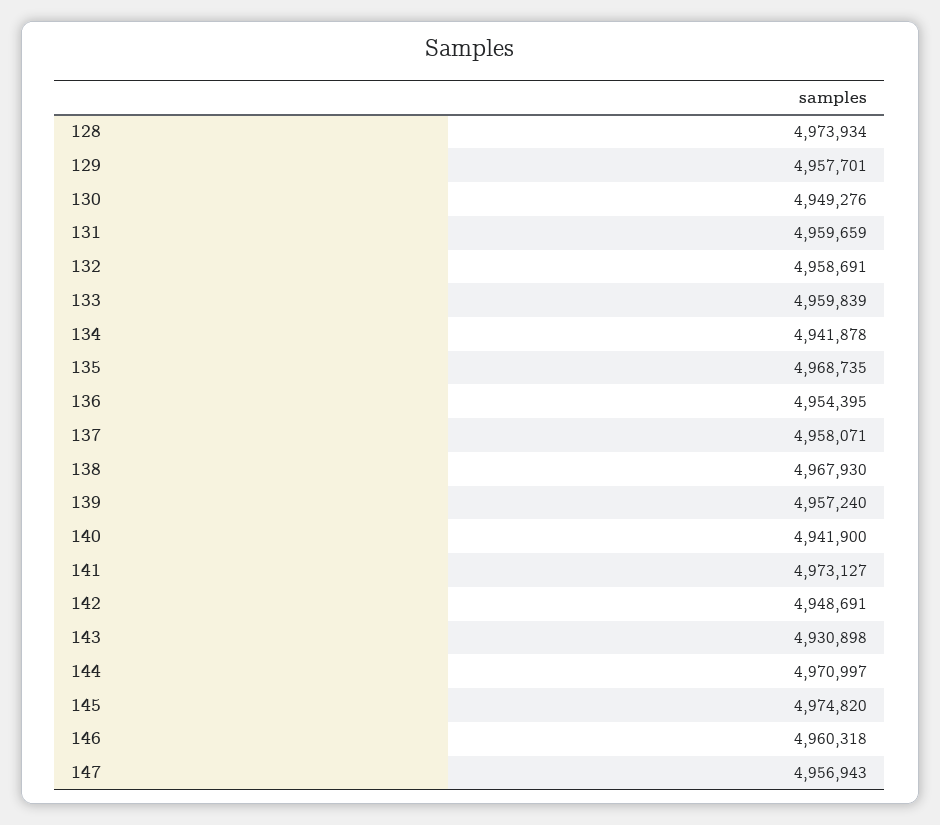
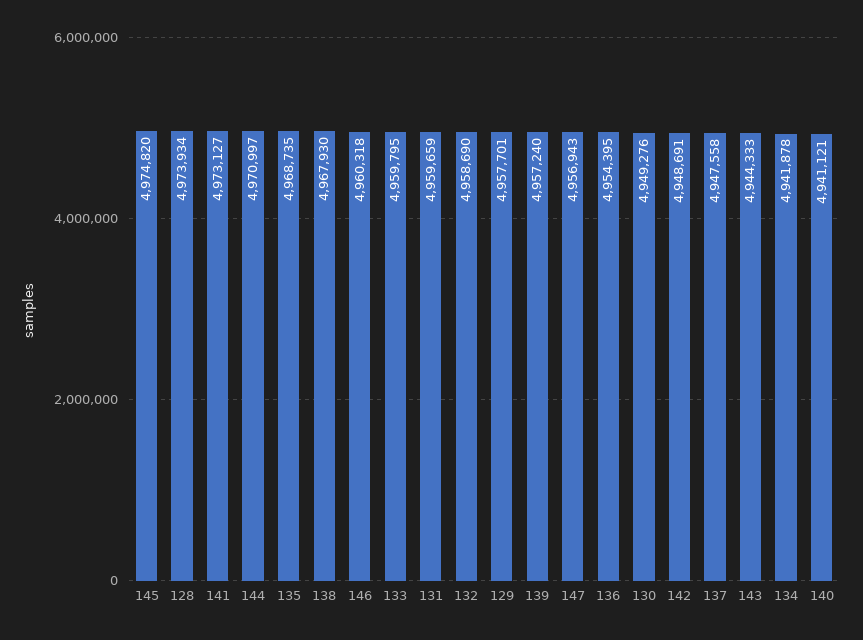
  {
    "128": 4973934,
    "129": 4957701,
    "130": 4949276,
    "131": 4959659,
-   "132": 4958691,
+   "132": 4958690,
-   "133": 4959839,
+   "133": 4959795,
    "134": 4941878,
    "135": 4968735,
    "136": 4954395,
-   "137": 4958071,
+   "137": 4947558,
    "138": 4967930,
    "139": 4957240,
-   "140": 4941900,
+   "140": 4941121,
    "141": 4973127,
    "142": 4948691,
-   "143": 4930898,
+   "143": 4944333,
    "144": 4970997,
    "145": 4974820,
    "146": 4960318,
    "147": 4956943
  }

